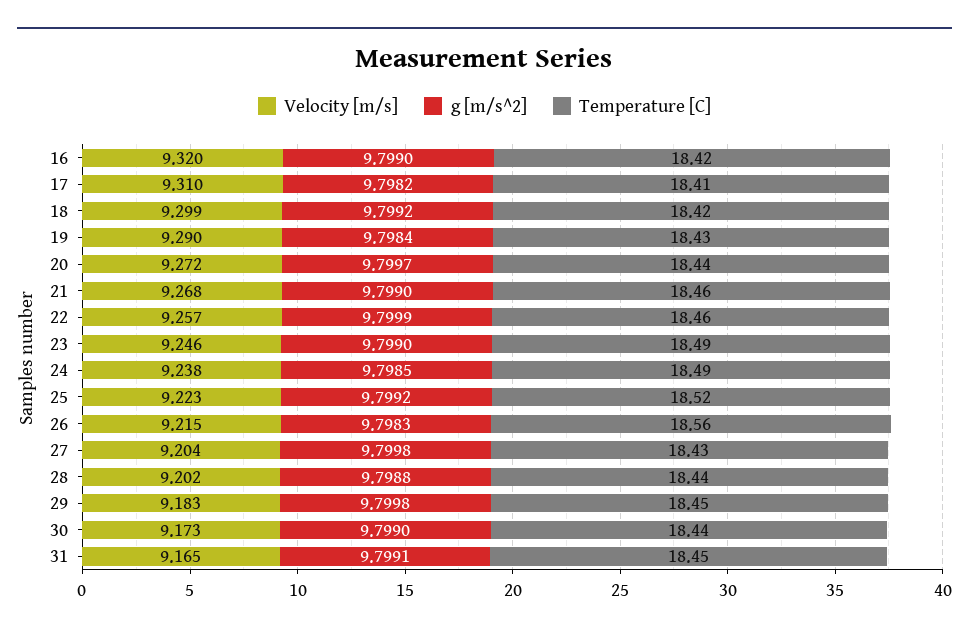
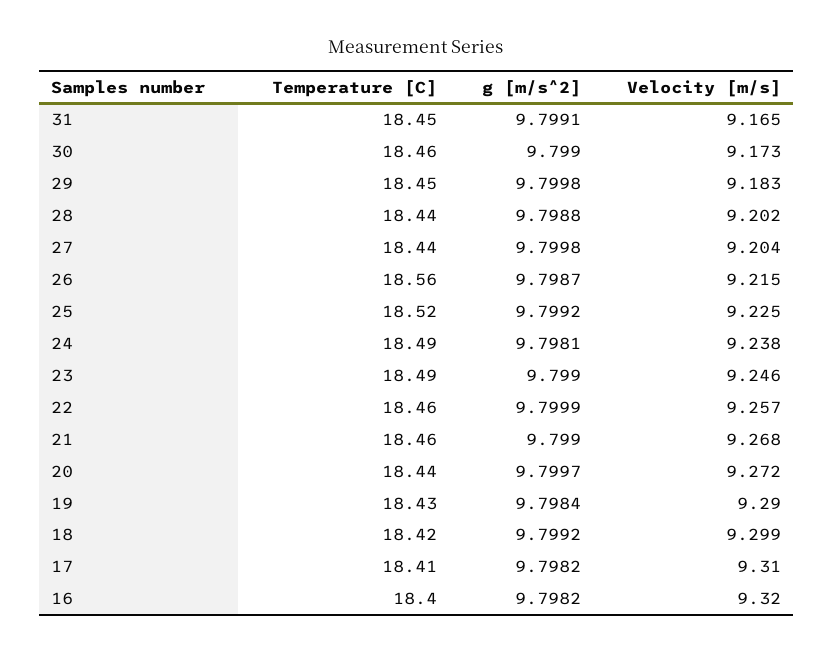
  {
    "Velocity [m/s]": {
      "16": 9.32,
      "17": 9.31,
      "18": 9.299,
      "19": 9.29,
      "20": 9.272,
      "21": 9.268,
      "22": 9.257,
      "23": 9.246,
      "24": 9.238,
-     "25": 9.223,
+     "25": 9.225,
      "26": 9.215,
      "27": 9.204,
      "28": 9.202,
      "29": 9.183,
      "30": 9.173,
      "31": 9.165
    },
    "g [m/s^2]": {
-     "16": 9.799,
+     "16": 9.7982,
      "17": 9.7982,
      "18": 9.7992,
      "19": 9.7984,
      "20": 9.7997,
      "21": 9.799,
      "22": 9.7999,
      "23": 9.799,
-     "24": 9.7985,
+     "24": 9.7981,
      "25": 9.7992,
-     "26": 9.7983,
+     "26": 9.7987,
      "27": 9.7998,
      "28": 9.7988,
      "29": 9.7998,
      "30": 9.799,
      "31": 9.7991
    },
    "Temperature [C]": {
-     "16": 18.42,
+     "16": 18.4,
      "17": 18.41,
      "18": 18.42,
      "19": 18.43,
      "20": 18.44,
      "21": 18.46,
      "22": 18.46,
      "23": 18.49,
      "24": 18.49,
      "25": 18.52,
      "26": 18.56,
-     "27": 18.43,
+     "27": 18.44,
      "28": 18.44,
      "29": 18.45,
-     "30": 18.44,
+     "30": 18.46,
      "31": 18.45
    }
  }

